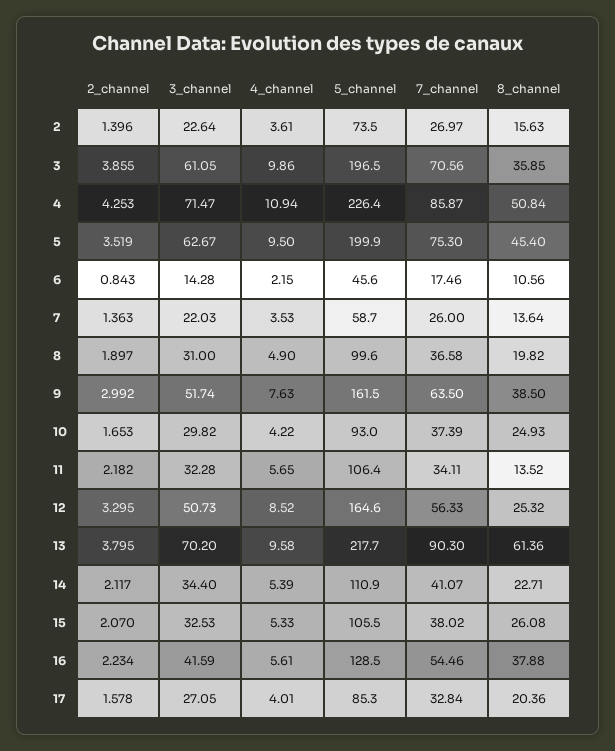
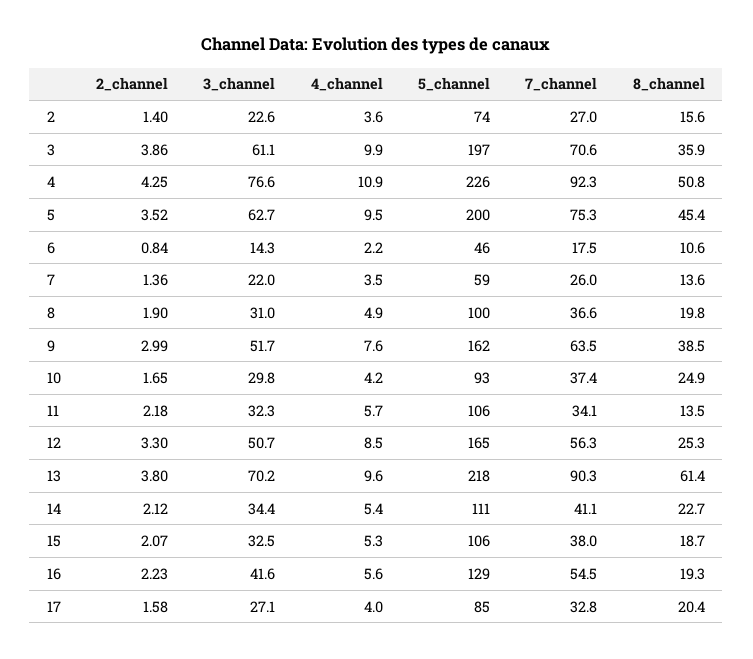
  {
    "2_channel": {
      "2": 1.396,
      "3": 3.855,
      "4": 4.253,
      "5": 3.519,
      "6": 0.843,
      "7": 1.363,
      "8": 1.897,
      "9": 2.992,
      "10": 1.653,
      "11": 2.182,
      "12": 3.295,
      "13": 3.795,
      "14": 2.117,
      "15": 2.07,
      "16": 2.234,
      "17": 1.578
    },
    "3_channel": {
      "2": 22.64,
      "3": 61.05,
-     "4": 71.47,
+     "4": 76.6,
      "5": 62.67,
      "6": 14.28,
      "7": 22.03,
      "8": 31,
      "9": 51.74,
      "10": 29.82,
      "11": 32.28,
      "12": 50.73,
      "13": 70.2,
      "14": 34.4,
      "15": 32.53,
      "16": 41.59,
      "17": 27.05
    },
    "4_channel": {
      "2": 3.61,
      "3": 9.86,
      "4": 10.94,
      "5": 9.5,
      "6": 2.15,
      "7": 3.53,
      "8": 4.9,
      "9": 7.63,
      "10": 4.22,
      "11": 5.65,
      "12": 8.52,
      "13": 9.58,
      "14": 5.39,
      "15": 5.33,
      "16": 5.61,
      "17": 4.01
    },
    "5_channel": {
      "2": 73.5,
      "3": 196.5,
      "4": 226.4,
      "5": 199.9,
      "6": 45.6,
      "7": 58.7,
      "8": 99.6,
      "9": 161.5,
      "10": 93,
      "11": 106.4,
      "12": 164.6,
      "13": 217.7,
      "14": 110.9,
      "15": 105.5,
      "16": 128.5,
      "17": 85.3
    },
    "7_channel": {
      "2": 26.97,
      "3": 70.56,
-     "4": 85.87,
+     "4": 92.3,
      "5": 75.3,
      "6": 17.46,
      "7": 26,
      "8": 36.58,
      "9": 63.5,
      "10": 37.39,
      "11": 34.11,
      "12": 56.33,
      "13": 90.3,
      "14": 41.07,
      "15": 38.02,
      "16": 54.46,
      "17": 32.84
    },
    "8_channel": {
      "2": 15.63,
      "3": 35.85,
      "4": 50.84,
      "5": 45.4,
      "6": 10.56,
      "7": 13.64,
      "8": 19.82,
      "9": 38.5,
      "10": 24.93,
      "11": 13.52,
      "12": 25.32,
      "13": 61.36,
      "14": 22.71,
-     "15": 26.08,
+     "15": 18.7,
-     "16": 37.88,
+     "16": 19.3,
      "17": 20.36
    }
  }

